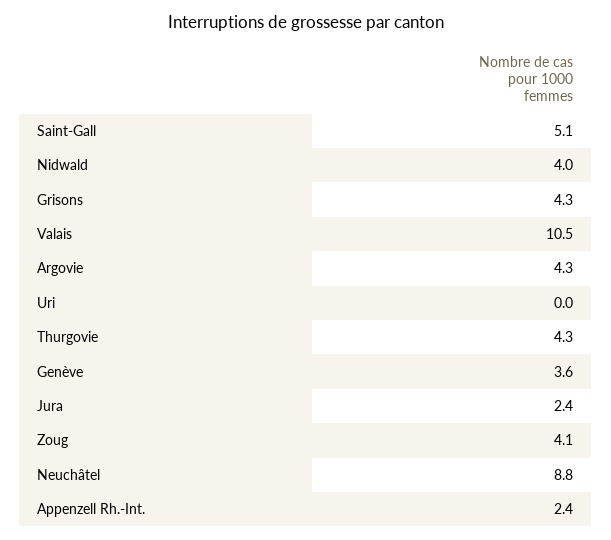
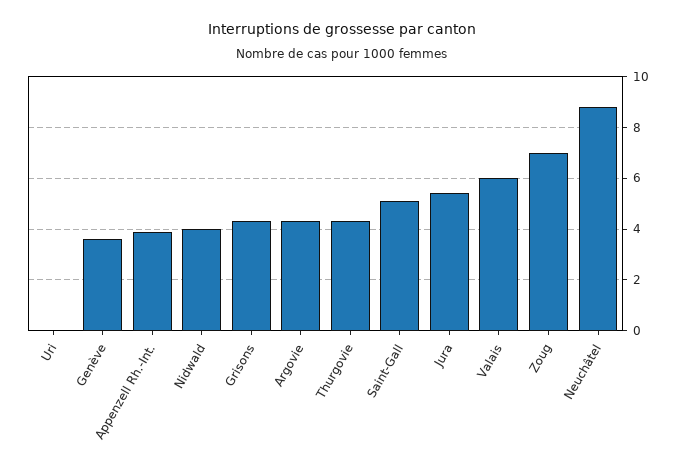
  {
    "Saint-Gall": 5.1,
    "Nidwald": 4,
    "Grisons": 4.3,
-   "Valais": 10.5,
+   "Valais": 6,
    "Argovie": 4.3,
    "Uri": 0,
    "Thurgovie": 4.3,
    "Genève": 3.6,
-   "Jura": 2.4,
+   "Jura": 5.5,
-   "Zoug": 4.1,
+   "Zoug": 7,
    "Neuchâtel": 8.8,
-   "Appenzell Rh.-Int.": 2.4
+   "Appenzell Rh.-Int.": 4
  }

